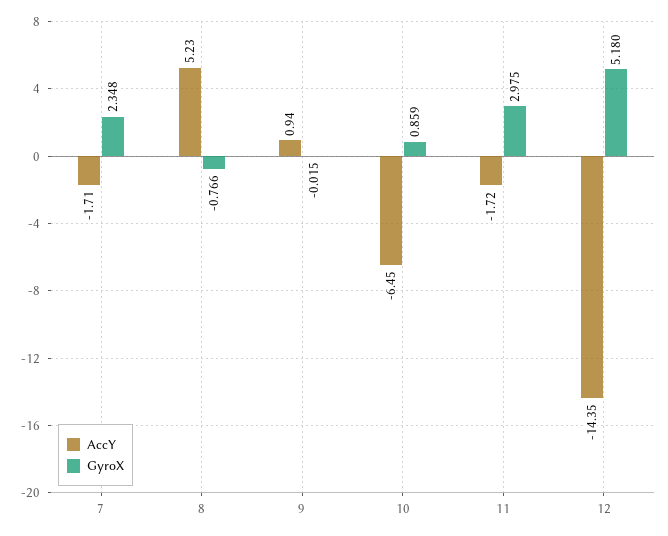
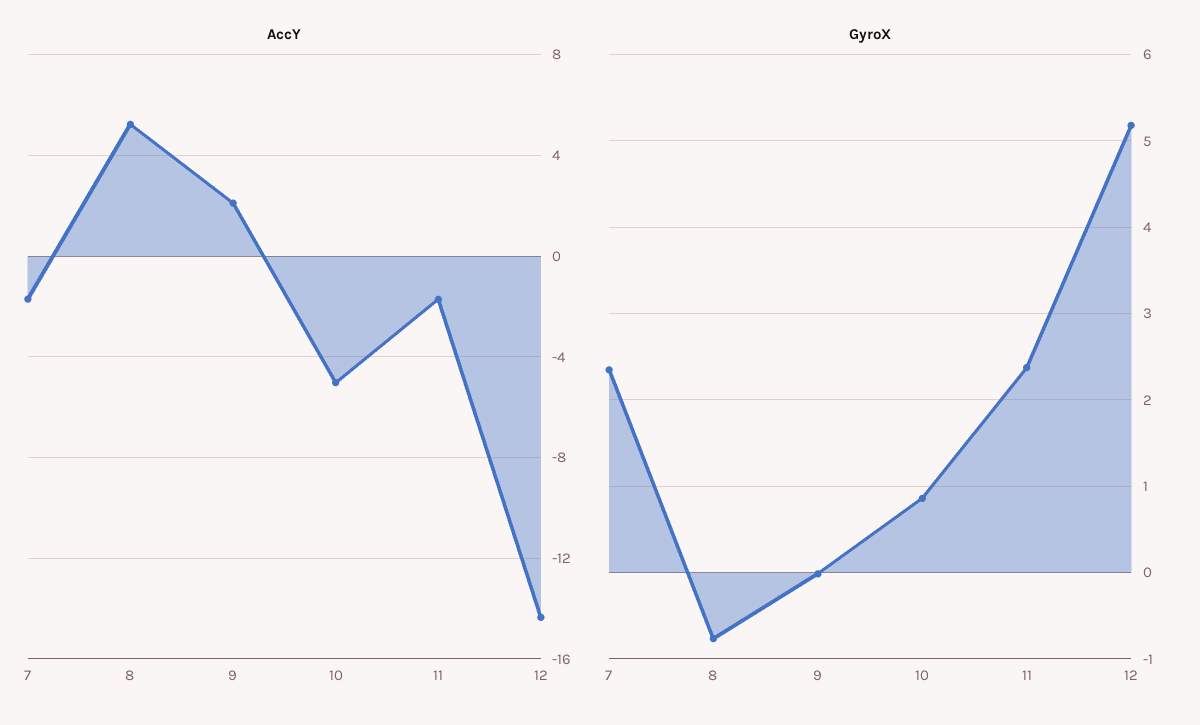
  {
    "AccY": {
      "7": -1.71,
      "8": 5.23,
-     "9": 0.94,
+     "9": 2,
-     "10": -6.45,
+     "10": -5,
      "11": -1.72,
      "12": -14.35
    },
    "GyroX": {
      "7": 2.348,
      "8": -0.766,
      "9": -0.015,
      "10": 0.859,
-     "11": 2.975,
+     "11": 2.4,
      "12": 5.18
    }
  }

